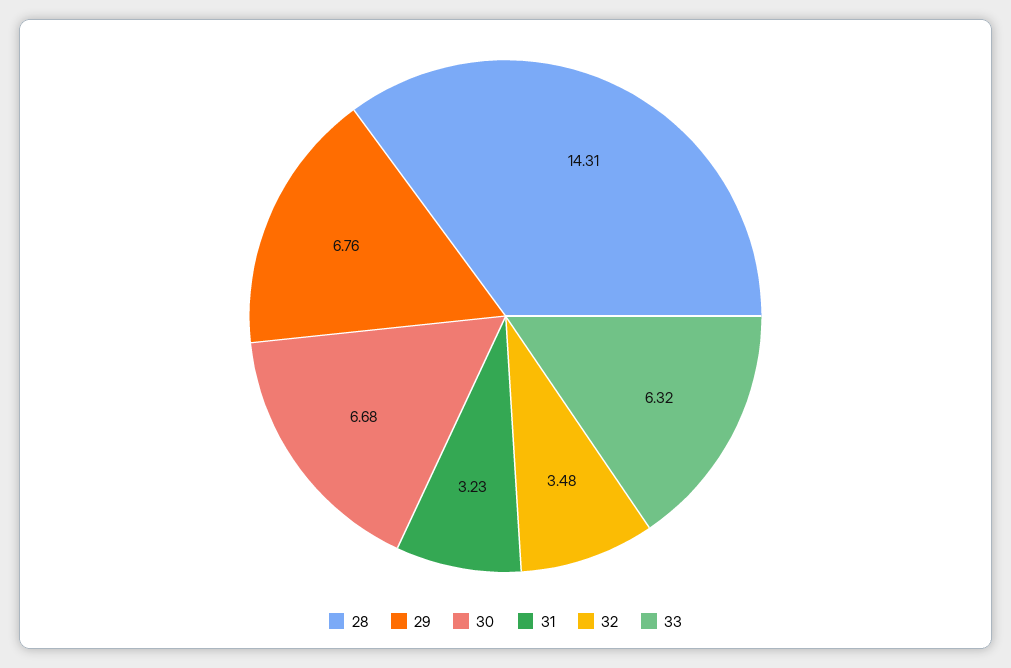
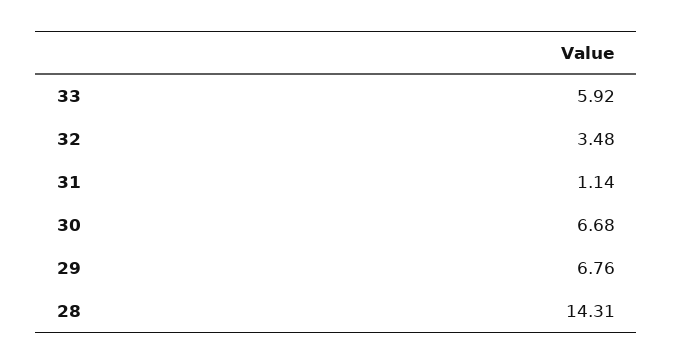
  {
    "28": 14.31,
    "29": 6.76,
    "30": 6.68,
-   "31": 3.23,
+   "31": 1.14,
    "32": 3.48,
-   "33": 6.32
+   "33": 5.92
  }

